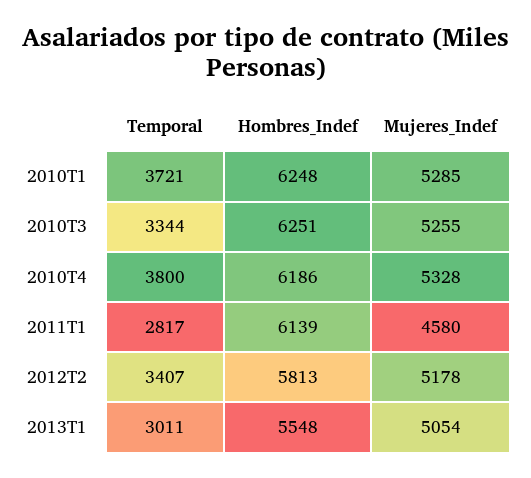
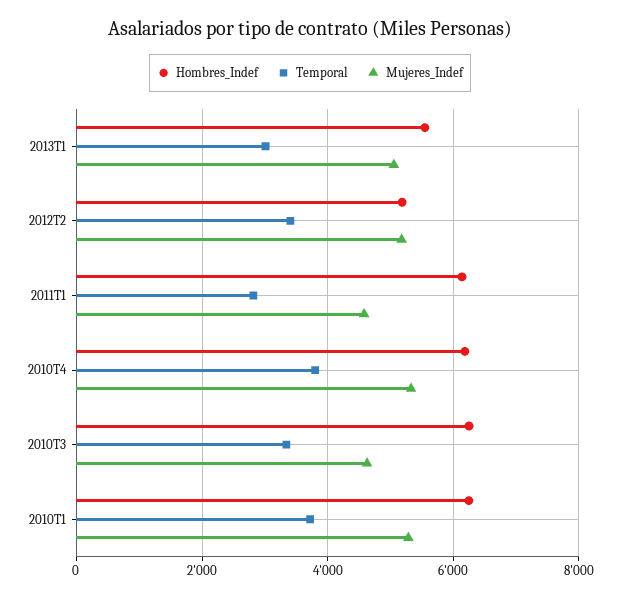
  {
    "Temporal": {
      "2010T1": 3721,
      "2010T3": 3344,
      "2010T4": 3800,
      "2011T1": 2817,
      "2012T2": 3407,
      "2013T1": 3011
    },
    "Hombres_Indef": {
      "2010T1": 6248,
      "2010T3": 6251,
      "2010T4": 6186,
      "2011T1": 6139,
-     "2012T2": 5813,
+     "2012T2": 5200,
      "2013T1": 5548
    },
    "Mujeres_Indef": {
      "2010T1": 5285,
-     "2010T3": 5255,
+     "2010T3": 4600,
      "2010T4": 5328,
      "2011T1": 4580,
      "2012T2": 5178,
      "2013T1": 5054
    }
  }

